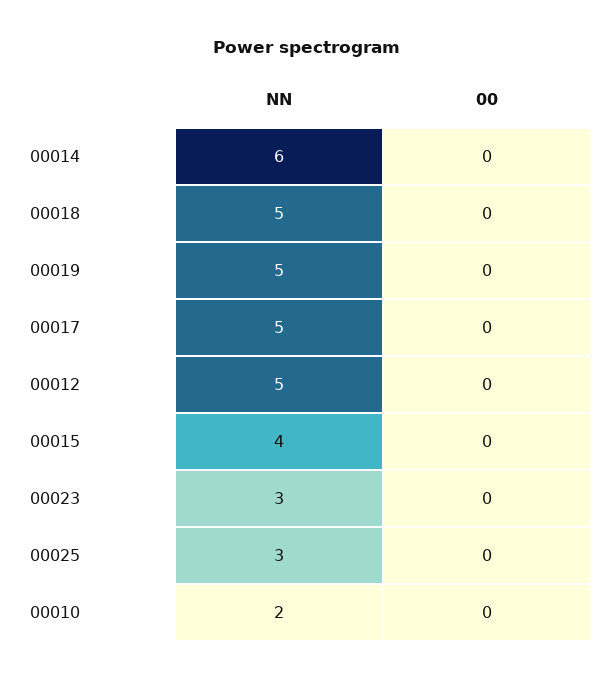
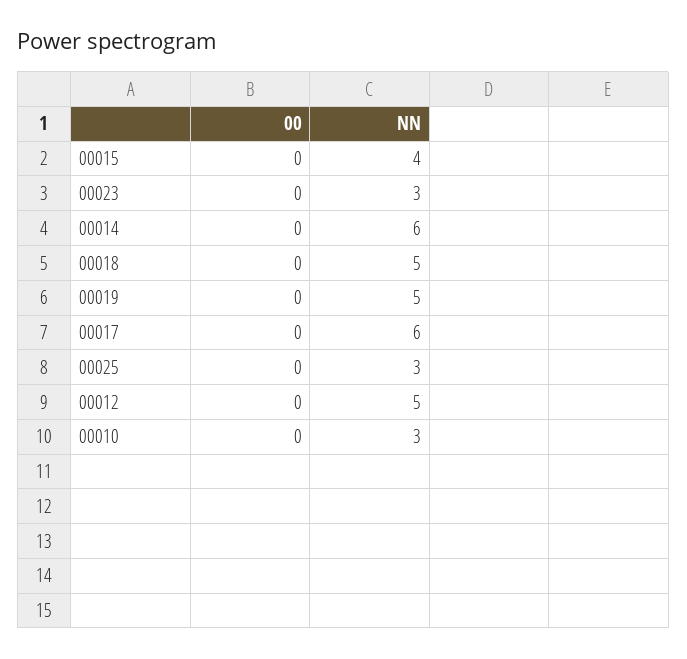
  {
    "NN": {
      "00014": 6,
      "00018": 5,
      "00019": 5,
-     "00017": 5,
+     "00017": 6,
      "00012": 5,
      "00015": 4,
      "00023": 3,
      "00025": 3,
-     "00010": 2
+     "00010": 3
    },
    "00": {
      "00014": 0,
      "00018": 0,
      "00019": 0,
      "00017": 0,
      "00012": 0,
      "00015": 0,
      "00023": 0,
      "00025": 0,
      "00010": 0
    }
  }

